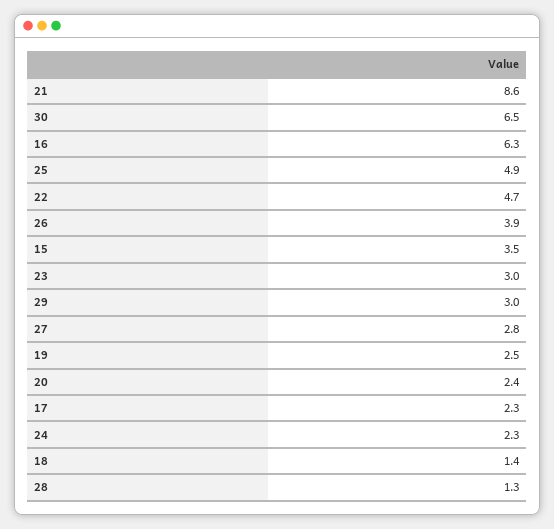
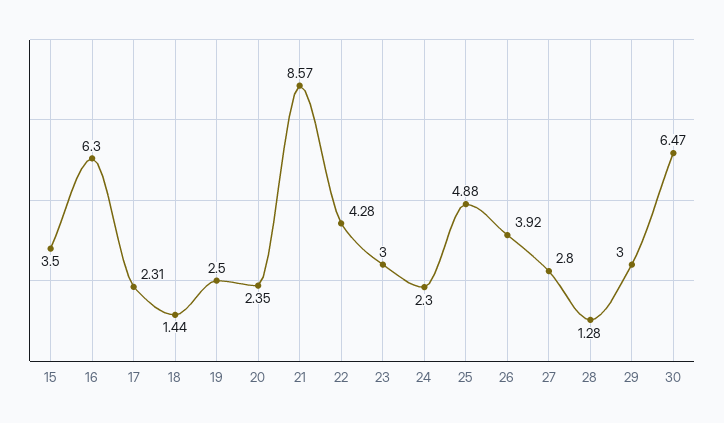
  {
    "21": 8.57,
    "30": 6.47,
    "16": 6.3,
    "25": 4.88,
-   "22": 4.7,
+   "22": 4.28,
    "26": 3.92,
    "15": 3.5,
    "23": 3,
    "29": 3,
    "27": 2.8,
    "19": 2.5,
    "20": 2.35,
    "17": 2.31,
    "24": 2.3,
    "18": 1.44,
    "28": 1.28
  }

